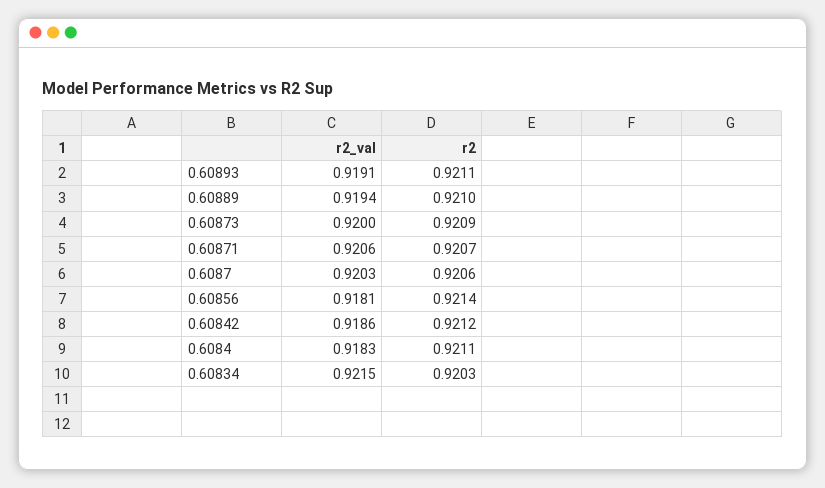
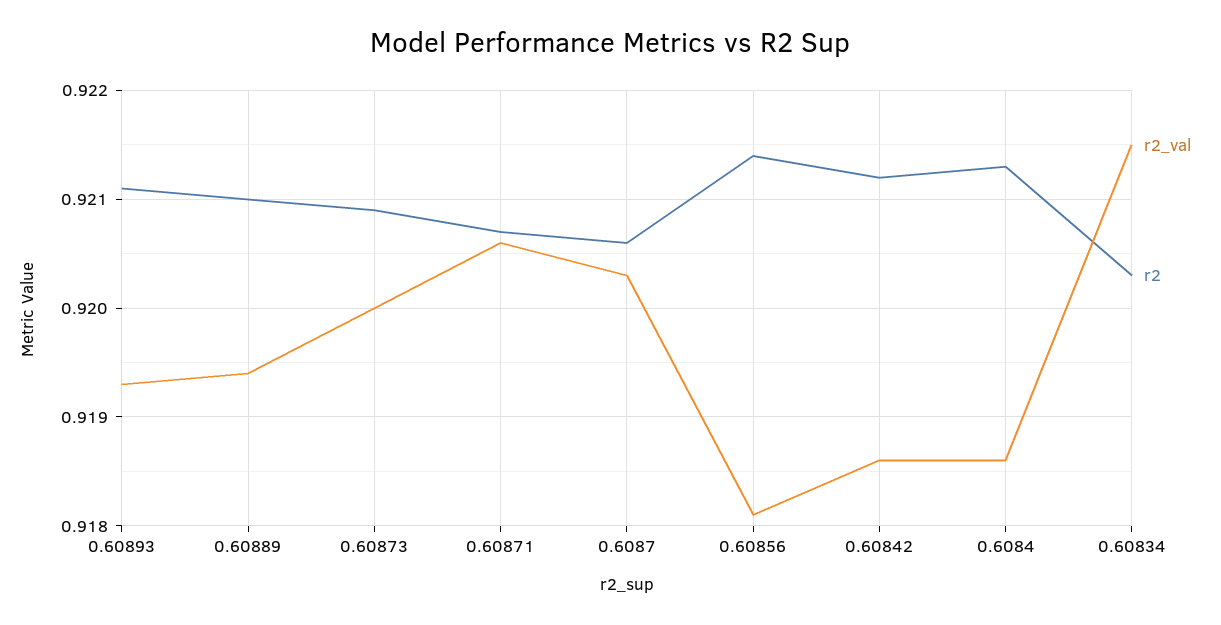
  {
    "r2_val": {
-     "0.60893": 0.9191,
+     "0.60893": 0.9193,
      "0.60889": 0.9194,
      "0.60873": 0.92,
      "0.60871": 0.9206,
      "0.6087": 0.9203,
      "0.60856": 0.9181,
      "0.60842": 0.9186,
-     "0.6084": 0.9183,
+     "0.6084": 0.9186,
      "0.60834": 0.9215
    },
    "r2": {
      "0.60893": 0.9211,
      "0.60889": 0.921,
      "0.60873": 0.9209,
      "0.60871": 0.9207,
      "0.6087": 0.9206,
      "0.60856": 0.9214,
      "0.60842": 0.9212,
-     "0.6084": 0.9211,
+     "0.6084": 0.9213,
      "0.60834": 0.9203
    }
  }

